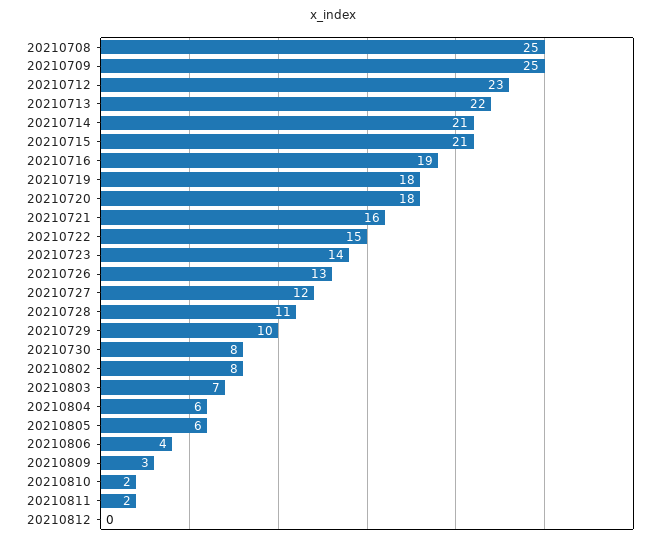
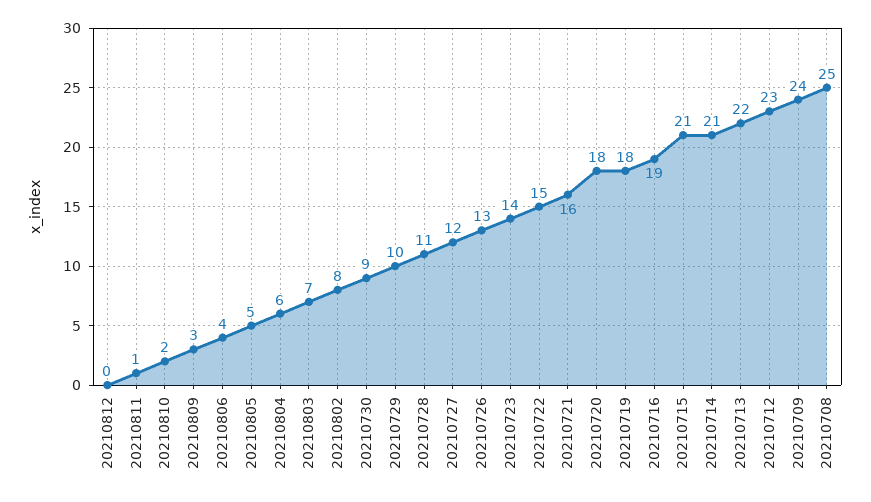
  {
    "20210708": 25,
-   "20210709": 25,
+   "20210709": 24,
    "20210712": 23,
    "20210713": 22,
    "20210714": 21,
    "20210715": 21,
    "20210716": 19,
    "20210719": 18,
    "20210720": 18,
    "20210721": 16,
    "20210722": 15,
    "20210723": 14,
    "20210726": 13,
    "20210727": 12,
    "20210728": 11,
    "20210729": 10,
-   "20210730": 8,
+   "20210730": 9,
    "20210802": 8,
    "20210803": 7,
    "20210804": 6,
-   "20210805": 6,
+   "20210805": 5,
    "20210806": 4,
    "20210809": 3,
    "20210810": 2,
-   "20210811": 2,
+   "20210811": 1,
    "20210812": 0
  }

